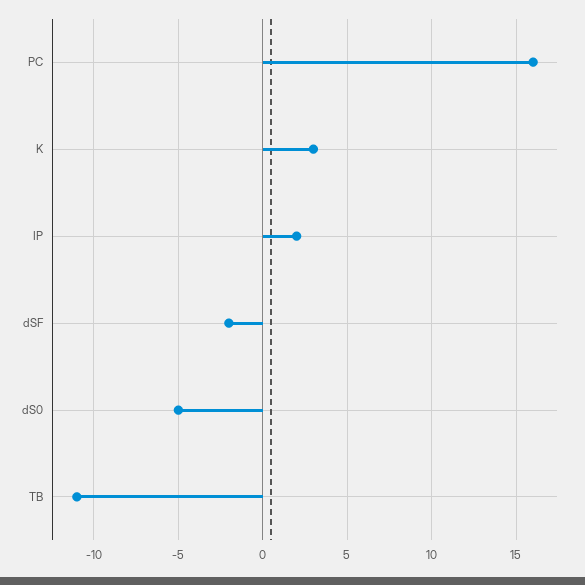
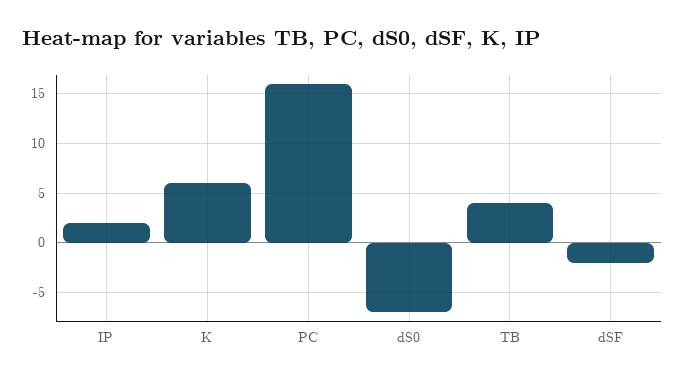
  {
    "PC": 16,
-   "K": 3,
+   "K": 6,
    "IP": 2,
    "dSF": -2,
-   "dS0": -5,
+   "dS0": -7,
-   "TB": -11
+   "TB": 4
  }

